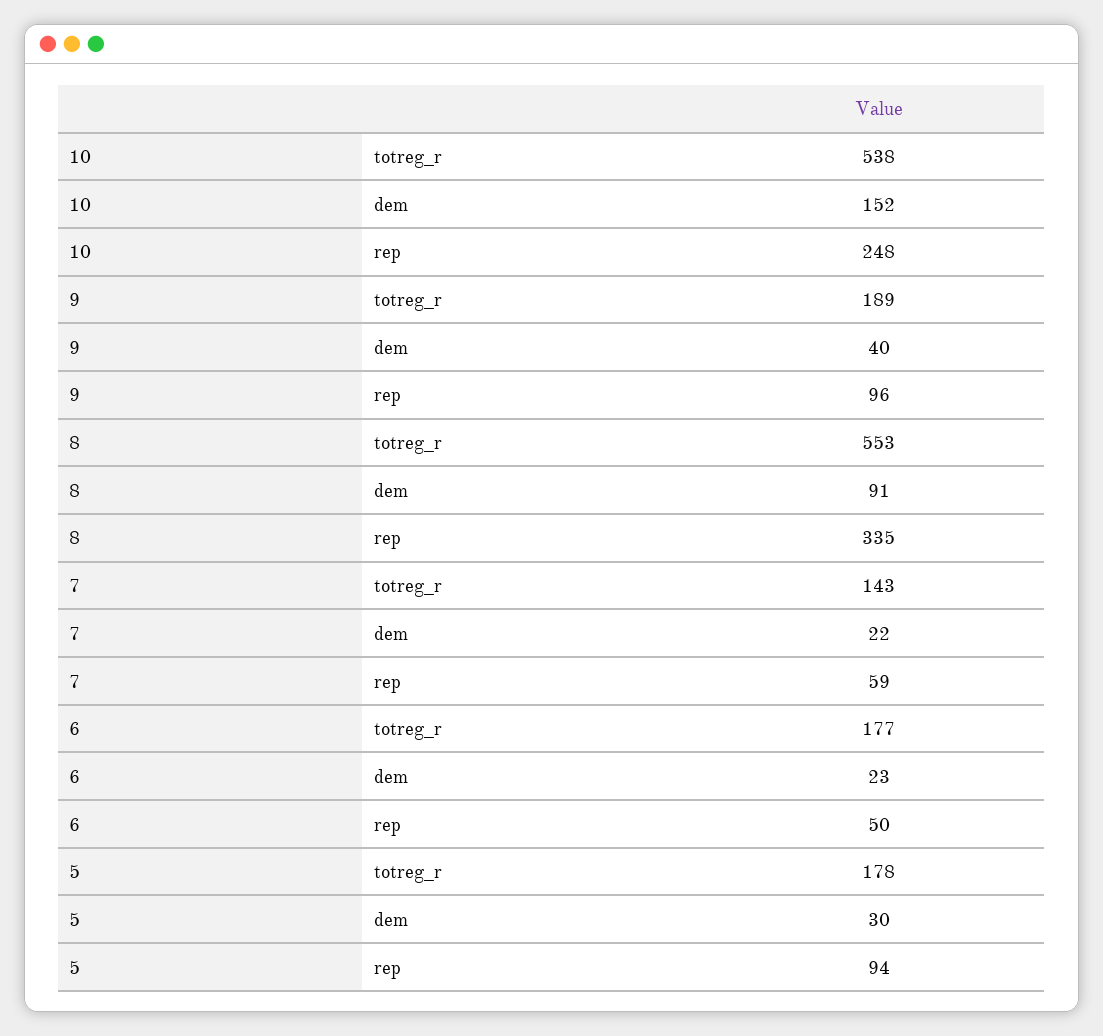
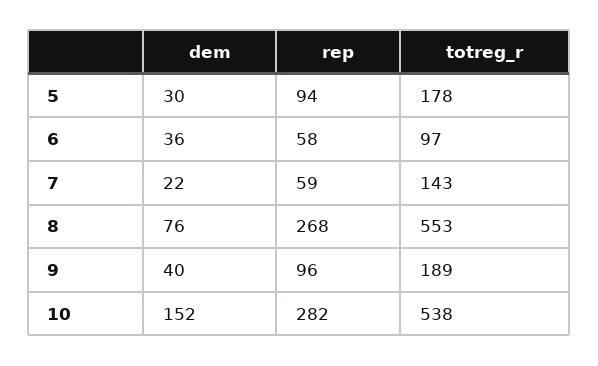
  {
    "10": {
      "totreg_r": 538,
      "dem": 152,
-     "rep": 248
+     "rep": 282
    },
    "9": {
      "totreg_r": 189,
      "dem": 40,
      "rep": 96
    },
    "8": {
      "totreg_r": 553,
-     "dem": 91,
+     "dem": 76,
-     "rep": 335
+     "rep": 268
    },
    "7": {
      "totreg_r": 143,
      "dem": 22,
      "rep": 59
    },
    "6": {
-     "totreg_r": 177,
+     "totreg_r": 97,
-     "dem": 23,
+     "dem": 36,
-     "rep": 50
+     "rep": 58
    },
    "5": {
      "totreg_r": 178,
      "dem": 30,
      "rep": 94
    }
  }

